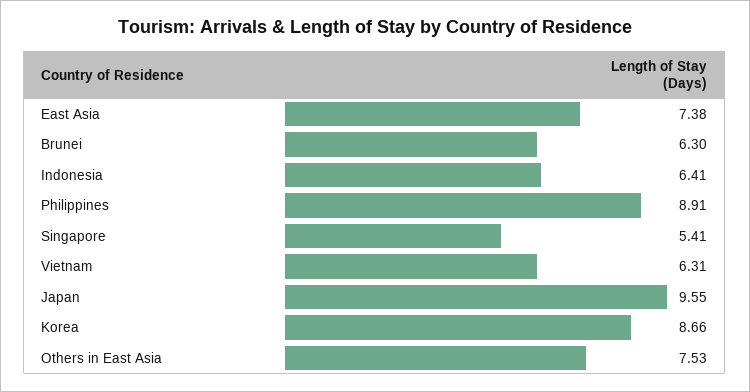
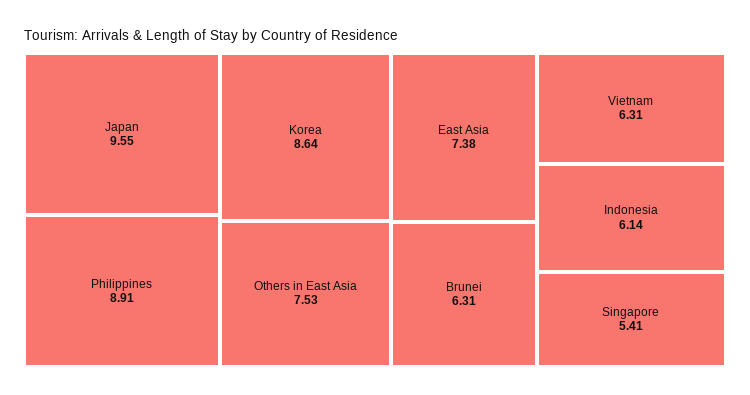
  {
    "East Asia": 7.38,
-   "Brunei": 6.3,
+   "Brunei": 6.31,
-   "Indonesia": 6.41,
+   "Indonesia": 6.14,
    "Philippines": 8.91,
    "Singapore": 5.41,
    "Vietnam": 6.31,
    "Japan": 9.55,
-   "Korea": 8.66,
+   "Korea": 8.64,
    "Others in East Asia": 7.53
  }

